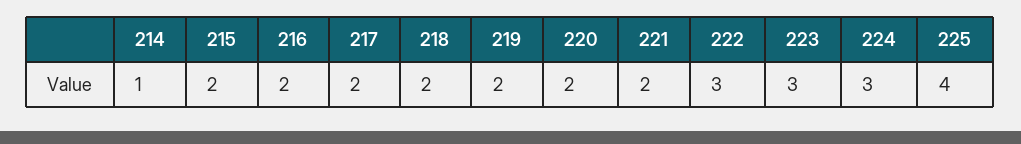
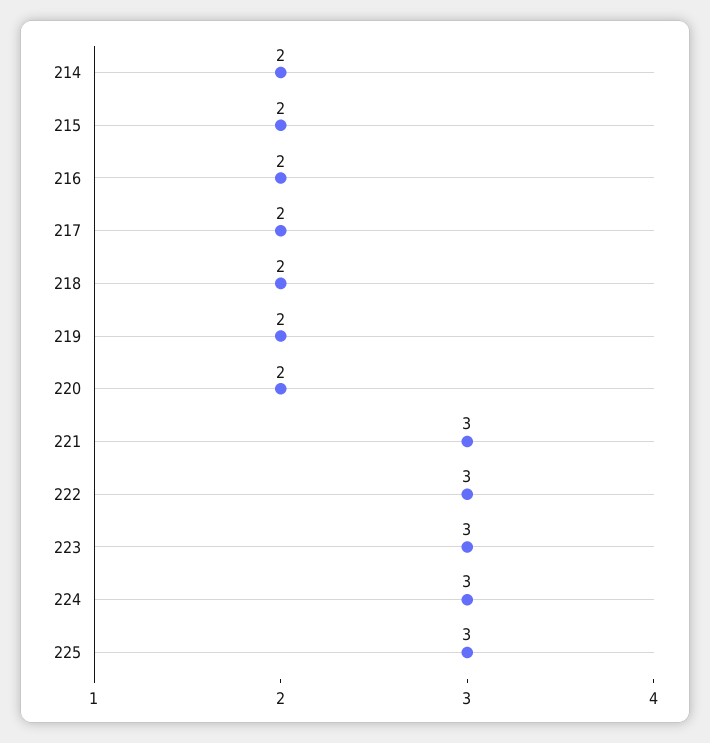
  {
-   "214": 1,
+   "214": 2,
    "215": 2,
    "216": 2,
    "217": 2,
    "218": 2,
    "219": 2,
    "220": 2,
-   "221": 2,
+   "221": 3,
    "222": 3,
    "223": 3,
    "224": 3,
-   "225": 4
+   "225": 3
  }

